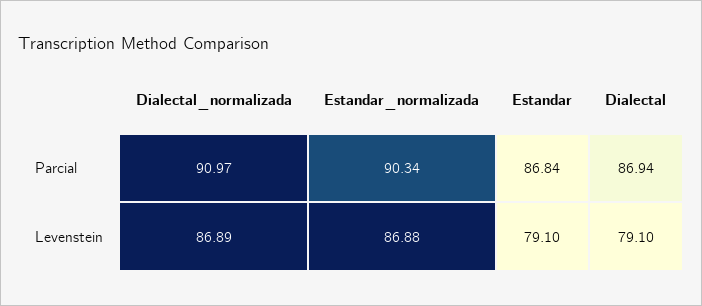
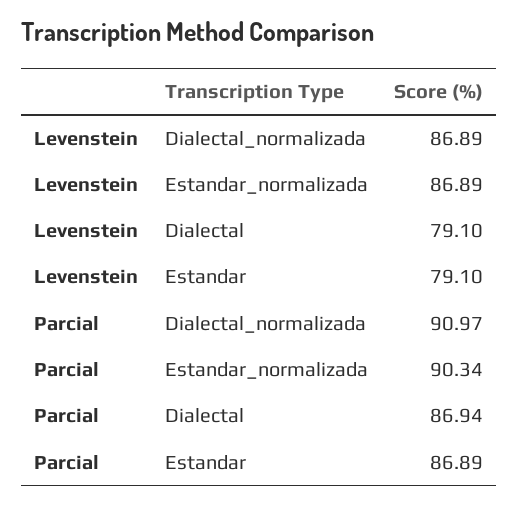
  {
    "Dialectal_normalizada": {
      "Parcial": 90.97,
      "Levenstein": 86.89
    },
    "Estandar_normalizada": {
      "Parcial": 90.34,
-     "Levenstein": 86.88
+     "Levenstein": 86.89
    },
    "Estandar": {
-     "Parcial": 86.84,
+     "Parcial": 86.89,
      "Levenstein": 79.1
    },
    "Dialectal": {
      "Parcial": 86.94,
      "Levenstein": 79.1
    }
  }

